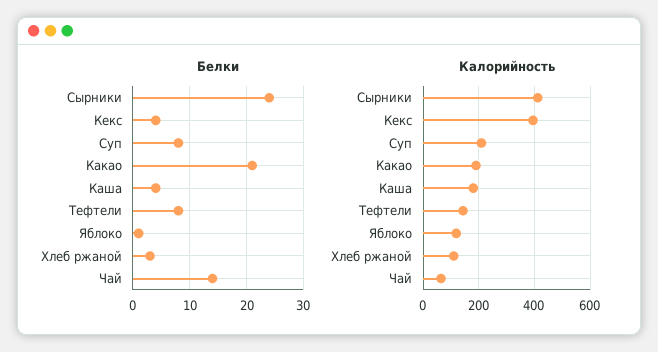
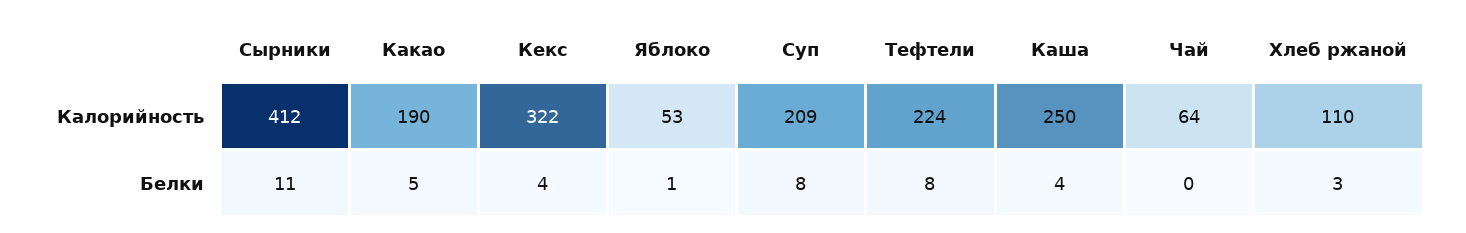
  {
    "Белки": {
-     "Сырники": 25,
+     "Сырники": 11,
      "Кекс": 4,
      "Суп": 8,
-     "Какао": 20,
+     "Какао": 5,
      "Каша": 4,
      "Тефтели": 8,
      "Яблоко": 1,
      "Хлеб ржаной": 3,
-     "Чай": 15
+     "Чай": 0
    },
    "Калорийность": {
      "Сырники": 412,
-     "Кекс": 400,
+     "Кекс": 322,
      "Суп": 209,
      "Какао": 190,
-     "Каша": 175,
+     "Каша": 250,
-     "Тефтели": 150,
+     "Тефтели": 224,
-     "Яблоко": 125,
+     "Яблоко": 53,
      "Хлеб ржаной": 110,
      "Чай": 64
    }
  }

